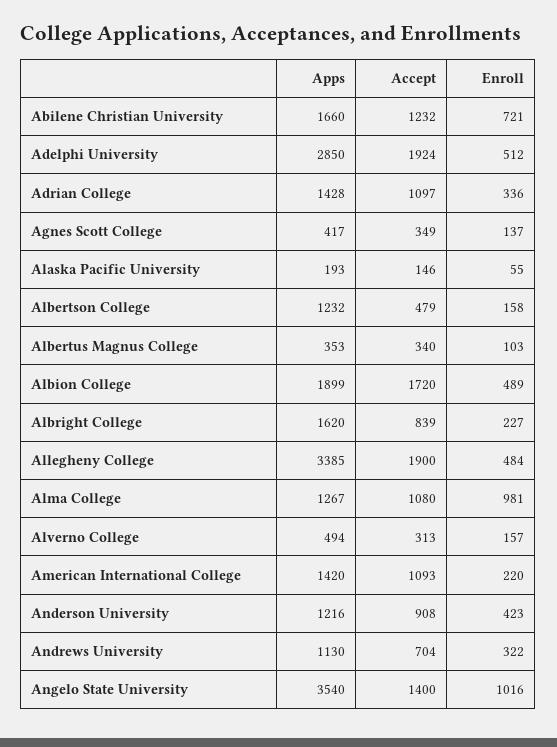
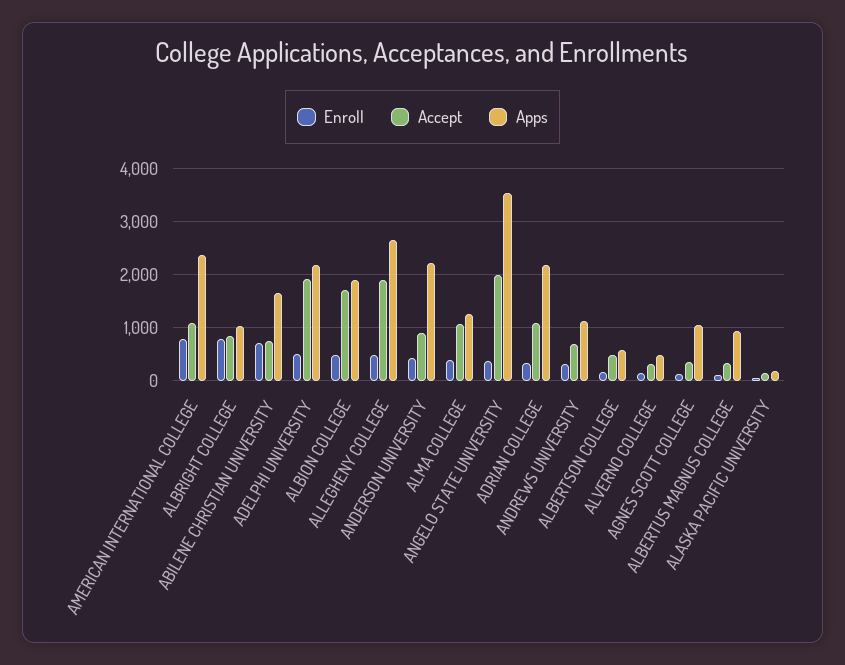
  {
    "Apps": {
      "Abilene Christian University": 1660,
-     "Adelphi University": 2850,
+     "Adelphi University": 2200,
-     "Adrian College": 1428,
+     "Adrian College": 2200,
-     "Agnes Scott College": 417,
+     "Agnes Scott College": 1000,
      "Alaska Pacific University": 193,
-     "Albertson College": 1232,
+     "Albertson College": 600,
-     "Albertus Magnus College": 353,
+     "Albertus Magnus College": 1000,
      "Albion College": 1899,
-     "Albright College": 1620,
+     "Albright College": 1000,
-     "Allegheny College": 3385,
+     "Allegheny College": 2600,
      "Alma College": 1267,
      "Alverno College": 494,
-     "American International College": 1420,
+     "American International College": 2400,
-     "Anderson University": 1216,
+     "Anderson University": 2200,
      "Andrews University": 1130,
      "Angelo State University": 3540
    },
    "Accept": {
-     "Abilene Christian University": 1232,
+     "Abilene Christian University": 800,
      "Adelphi University": 1924,
      "Adrian College": 1097,
      "Agnes Scott College": 349,
      "Alaska Pacific University": 146,
      "Albertson College": 479,
      "Albertus Magnus College": 340,
      "Albion College": 1720,
      "Albright College": 839,
      "Allegheny College": 1900,
      "Alma College": 1080,
      "Alverno College": 313,
      "American International College": 1093,
      "Anderson University": 908,
      "Andrews University": 704,
-     "Angelo State University": 1400
+     "Angelo State University": 2000
    },
    "Enroll": {
      "Abilene Christian University": 721,
      "Adelphi University": 512,
      "Adrian College": 336,
      "Agnes Scott College": 137,
      "Alaska Pacific University": 55,
      "Albertson College": 158,
      "Albertus Magnus College": 103,
      "Albion College": 489,
-     "Albright College": 227,
+     "Albright College": 800,
      "Allegheny College": 484,
-     "Alma College": 981,
+     "Alma College": 400,
      "Alverno College": 157,
-     "American International College": 220,
+     "American International College": 800,
      "Anderson University": 423,
      "Andrews University": 322,
-     "Angelo State University": 1016
+     "Angelo State University": 400
    }
  }

